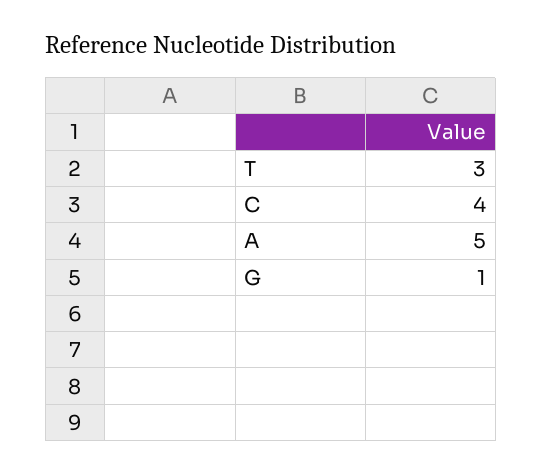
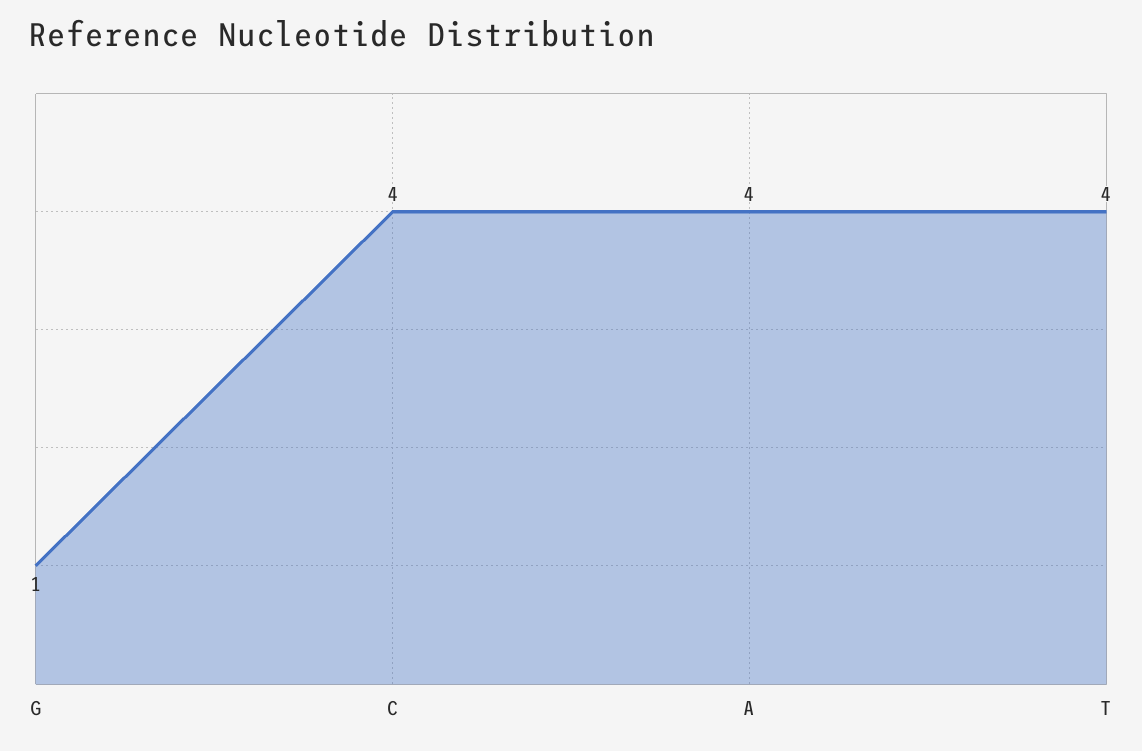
  {
-   "T": 3,
+   "T": 4,
    "C": 4,
-   "A": 5,
+   "A": 4,
    "G": 1
  }

